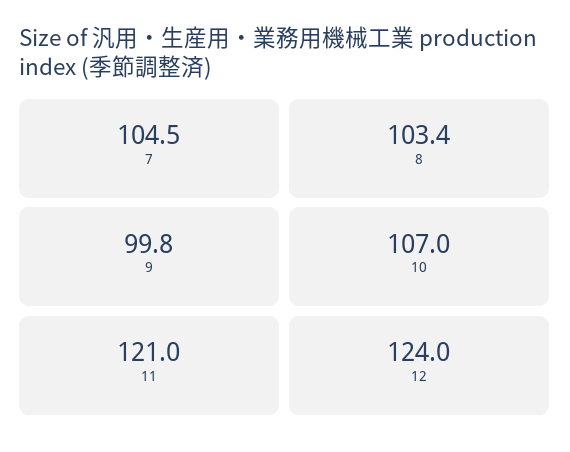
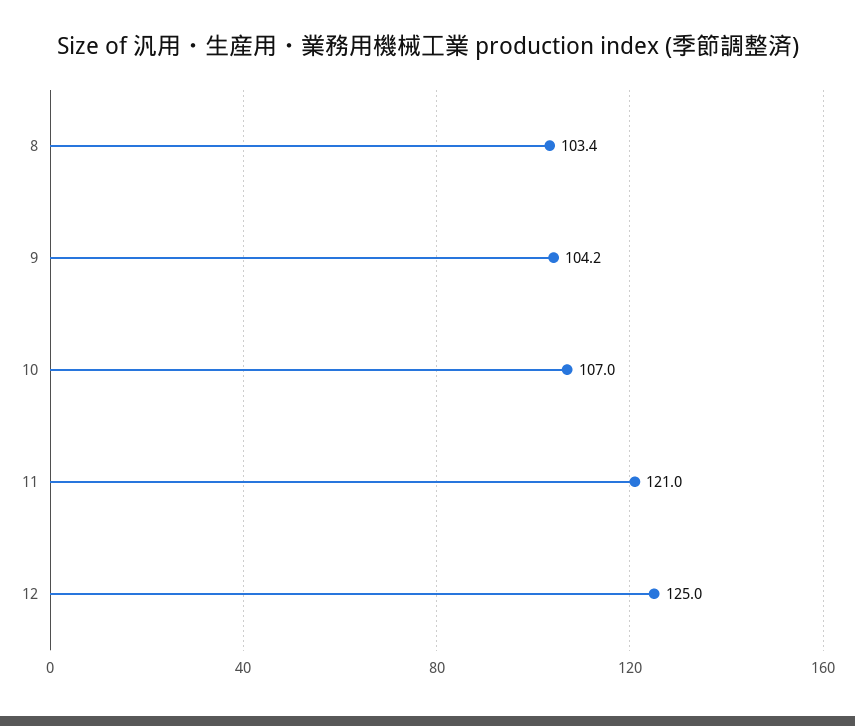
  {
-   "7": 104.5,
    "8": 103.4,
-   "9": 99.8,
+   "9": 104.2,
    "10": 107,
    "11": 121,
-   "12": 124
+   "12": 125
  }

